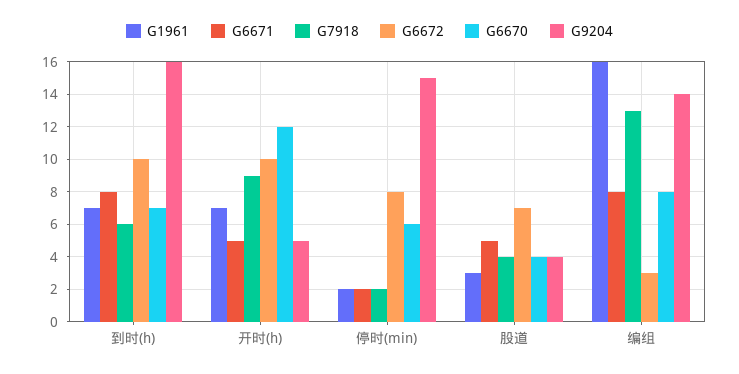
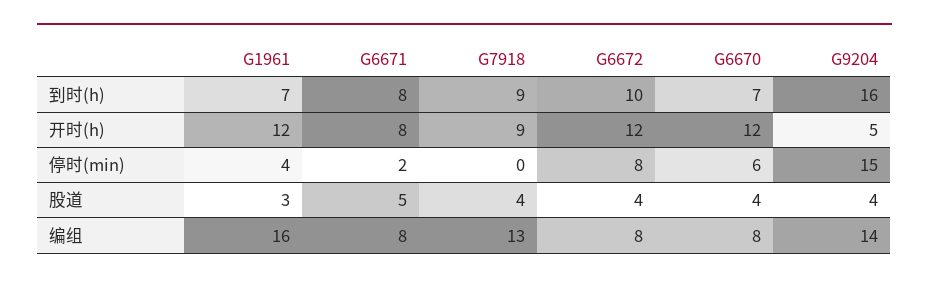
  {
    "G1961": {
      "到时(h)": 7,
-     "开时(h)": 7,
+     "开时(h)": 12,
-     "停时(min)": 2,
+     "停时(min)": 4,
      "股道": 3,
      "编组": 16
    },
    "G6671": {
      "到时(h)": 8,
-     "开时(h)": 5,
+     "开时(h)": 8,
      "停时(min)": 2,
      "股道": 5,
      "编组": 8
    },
    "G7918": {
-     "到时(h)": 6,
+     "到时(h)": 9,
      "开时(h)": 9,
-     "停时(min)": 2,
+     "停时(min)": 0,
      "股道": 4,
      "编组": 13
    },
    "G6672": {
      "到时(h)": 10,
-     "开时(h)": 10,
+     "开时(h)": 12,
      "停时(min)": 8,
-     "股道": 7,
+     "股道": 4,
-     "编组": 3
+     "编组": 8
    },
    "G6670": {
      "到时(h)": 7,
      "开时(h)": 12,
      "停时(min)": 6,
      "股道": 4,
      "编组": 8
    },
    "G9204": {
      "到时(h)": 16,
      "开时(h)": 5,
      "停时(min)": 15,
      "股道": 4,
      "编组": 14
    }
  }

